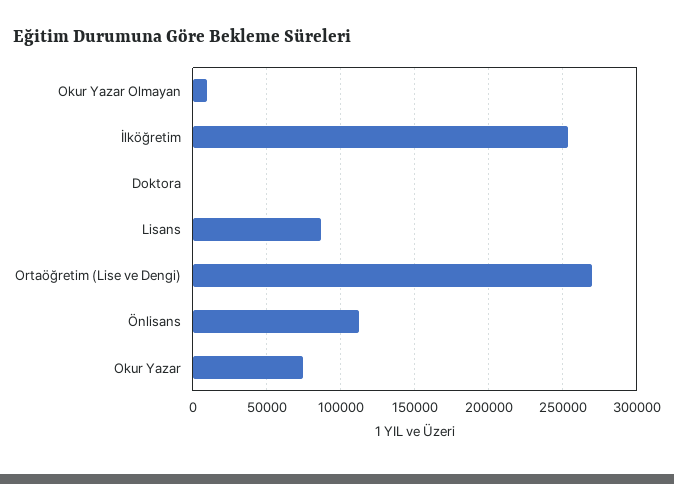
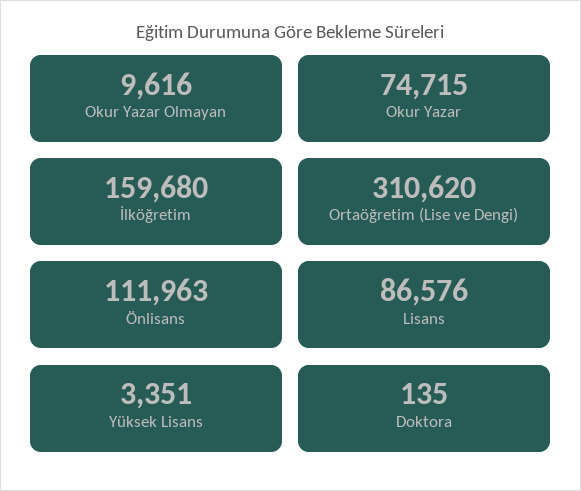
  {
    "Okur Yazar Olmayan": 9616,
-   "İlköğretim": 255000,
+   "İlköğretim": 159680,
    "Doktora": 135,
    "Lisans": 86576,
-   "Ortaöğretim (Lise ve Dengi)": 270000,
+   "Ortaöğretim (Lise ve Dengi)": 310620,
    "Önlisans": 111963,
-   "Okur Yazar": 74715
+   "Okur Yazar": 74715,
+   "Yüksek Lisans": 3351
  }

